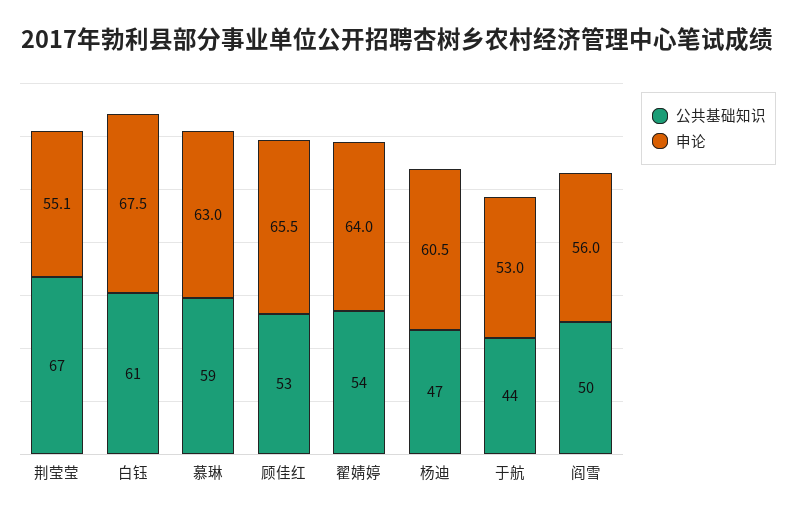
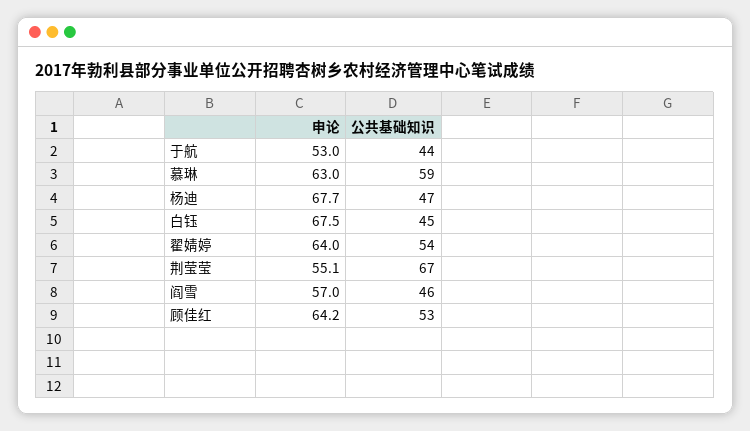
  {
    "公共基础知识": {
      "荆莹莹": 67,
-     "白钰": 61,
+     "白钰": 45,
      "慕琳": 59,
      "顾佳红": 53,
      "翟婧婷": 54,
      "杨迪": 47,
      "于航": 44,
-     "阎雪": 50
+     "阎雪": 46
    },
    "申论": {
      "荆莹莹": 55.1,
      "白钰": 67.5,
      "慕琳": 63,
-     "顾佳红": 65.5,
+     "顾佳红": 64.2,
      "翟婧婷": 64,
-     "杨迪": 60.5,
+     "杨迪": 67.7,
      "于航": 53,
-     "阎雪": 56
+     "阎雪": 57
    }
  }

